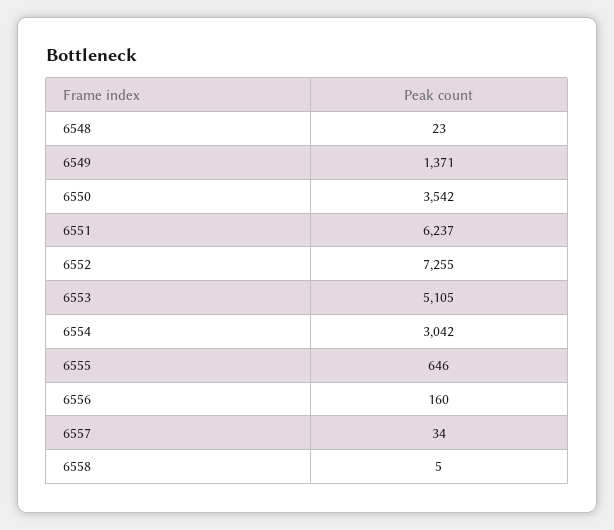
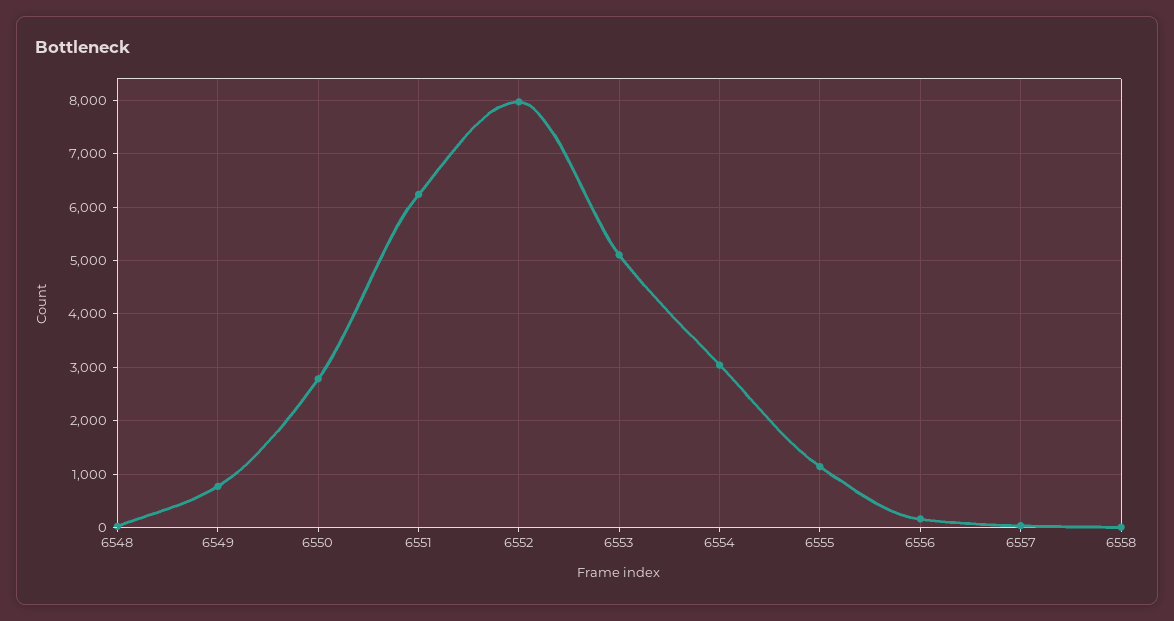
  {
    "6548": 23,
-   "6549": 1371,
+   "6549": 800,
-   "6550": 3542,
+   "6550": 2800,
    "6551": 6237,
-   "6552": 7255,
+   "6552": 8000,
    "6553": 5105,
    "6554": 3042,
-   "6555": 646,
+   "6555": 1200,
    "6556": 160,
    "6557": 34,
    "6558": 5
  }

